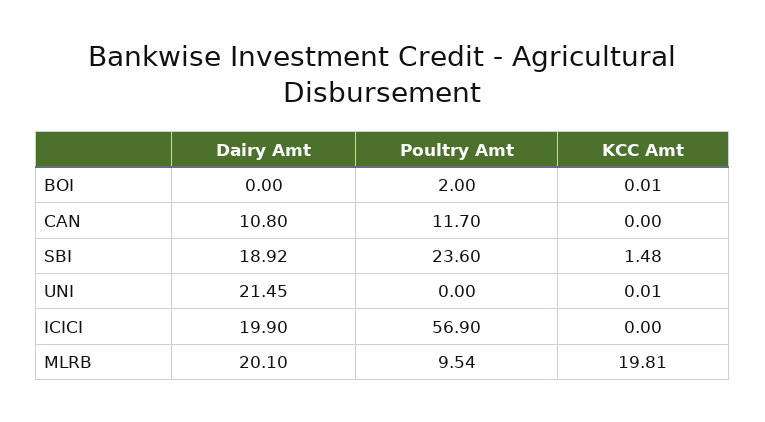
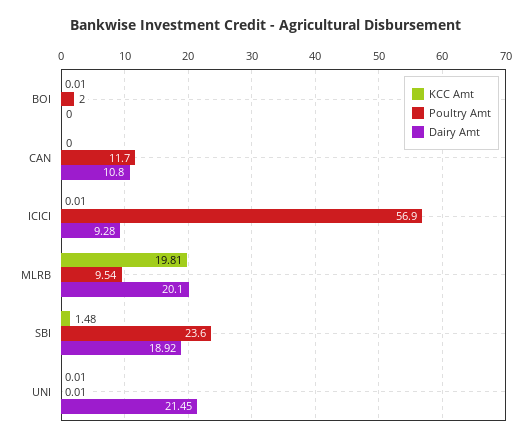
  {
    "Dairy Amt": {
      "BOI": 0,
      "CAN": 10.8,
      "SBI": 18.92,
      "UNI": 21.45,
-     "ICICI": 19.9,
+     "ICICI": 9.28,
      "MLRB": 20.1
    },
    "Poultry Amt": {
      "BOI": 2,
      "CAN": 11.7,
      "SBI": 23.6,
-     "UNI": 0,
+     "UNI": 0.01,
      "ICICI": 56.9,
      "MLRB": 9.54
    },
    "KCC Amt": {
      "BOI": 0.01,
      "CAN": 0,
      "SBI": 1.48,
      "UNI": 0.01,
-     "ICICI": 0,
+     "ICICI": 0.01,
      "MLRB": 19.81
    }
  }

